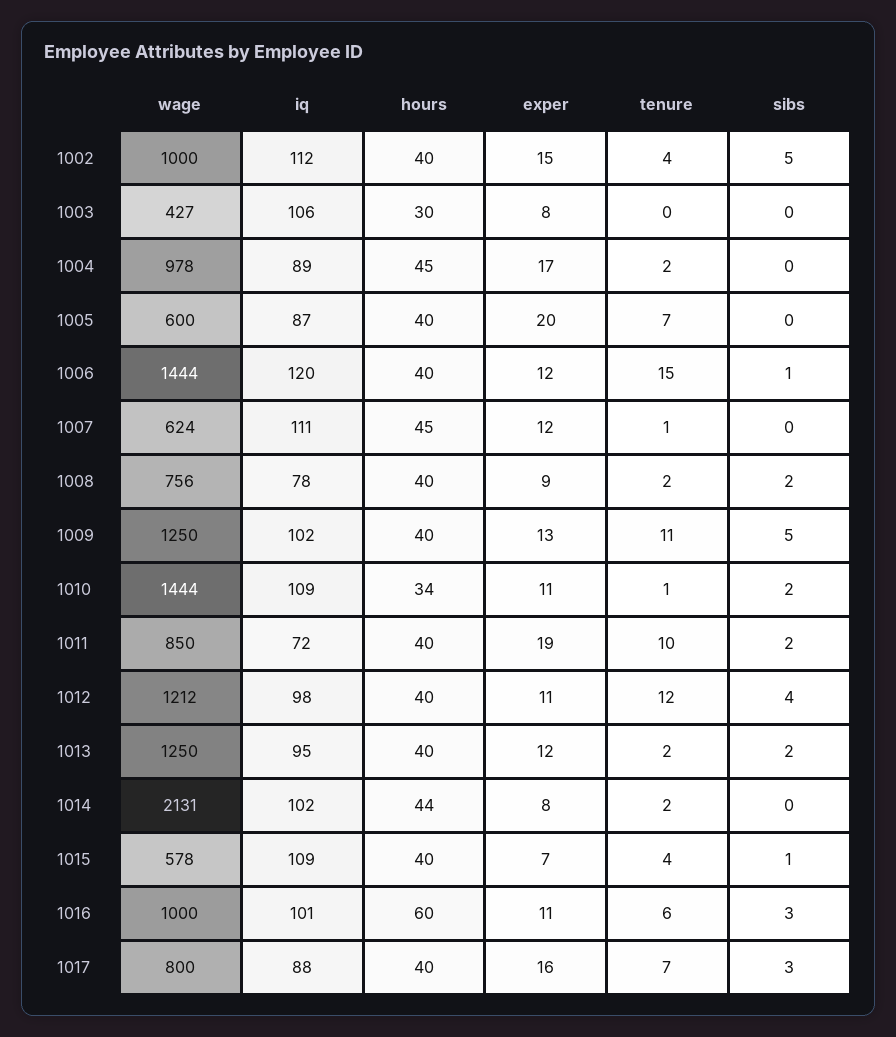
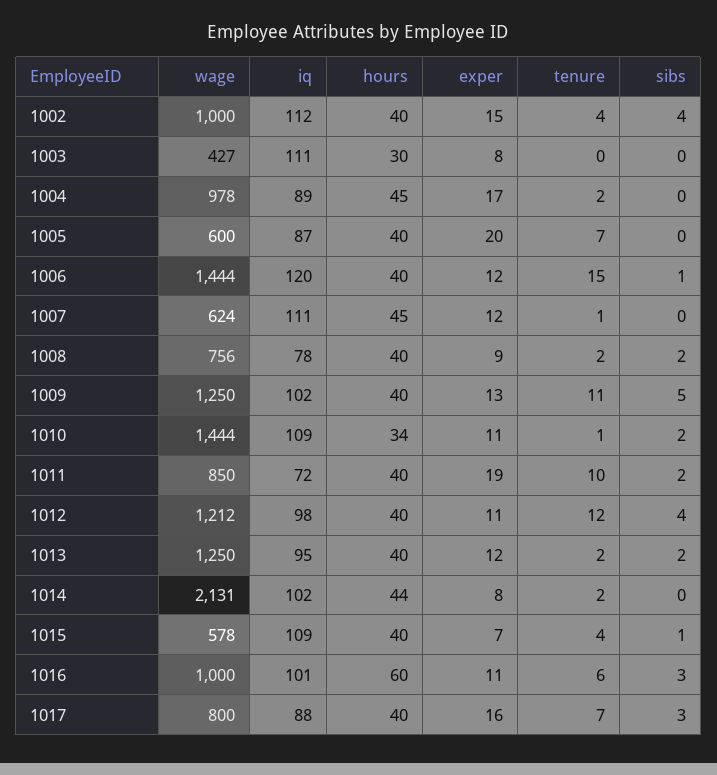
  {
    "wage": {
      "1002": 1000,
      "1003": 427,
      "1004": 978,
      "1005": 600,
      "1006": 1444,
      "1007": 624,
      "1008": 756,
      "1009": 1250,
      "1010": 1444,
      "1011": 850,
      "1012": 1212,
      "1013": 1250,
      "1014": 2131,
      "1015": 578,
      "1016": 1000,
      "1017": 800
    },
    "iq": {
      "1002": 112,
-     "1003": 106,
+     "1003": 111,
      "1004": 89,
      "1005": 87,
      "1006": 120,
      "1007": 111,
      "1008": 78,
      "1009": 102,
      "1010": 109,
      "1011": 72,
      "1012": 98,
      "1013": 95,
      "1014": 102,
      "1015": 109,
      "1016": 101,
      "1017": 88
    },
    "hours": {
      "1002": 40,
      "1003": 30,
      "1004": 45,
      "1005": 40,
      "1006": 40,
      "1007": 45,
      "1008": 40,
      "1009": 40,
      "1010": 34,
      "1011": 40,
      "1012": 40,
      "1013": 40,
      "1014": 44,
      "1015": 40,
      "1016": 60,
      "1017": 40
    },
    "exper": {
      "1002": 15,
      "1003": 8,
      "1004": 17,
      "1005": 20,
      "1006": 12,
      "1007": 12,
      "1008": 9,
      "1009": 13,
      "1010": 11,
      "1011": 19,
      "1012": 11,
      "1013": 12,
      "1014": 8,
      "1015": 7,
      "1016": 11,
      "1017": 16
    },
    "tenure": {
      "1002": 4,
      "1003": 0,
      "1004": 2,
      "1005": 7,
      "1006": 15,
      "1007": 1,
      "1008": 2,
      "1009": 11,
      "1010": 1,
      "1011": 10,
      "1012": 12,
      "1013": 2,
      "1014": 2,
      "1015": 4,
      "1016": 6,
      "1017": 7
    },
    "sibs": {
-     "1002": 5,
+     "1002": 4,
      "1003": 0,
      "1004": 0,
      "1005": 0,
      "1006": 1,
      "1007": 0,
      "1008": 2,
      "1009": 5,
      "1010": 2,
      "1011": 2,
      "1012": 4,
      "1013": 2,
      "1014": 0,
      "1015": 1,
      "1016": 3,
      "1017": 3
    }
  }

